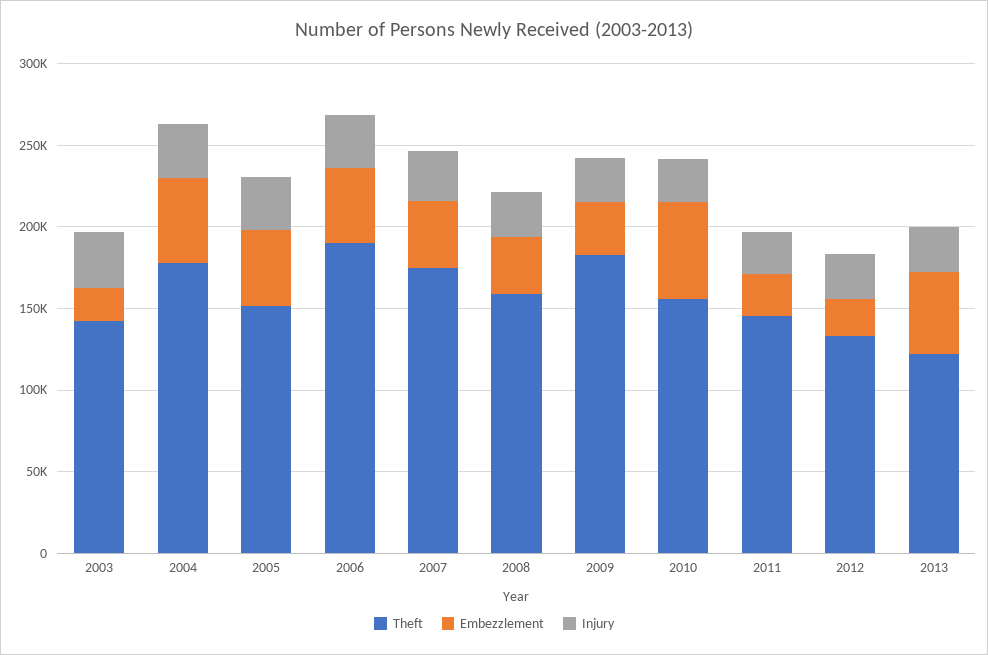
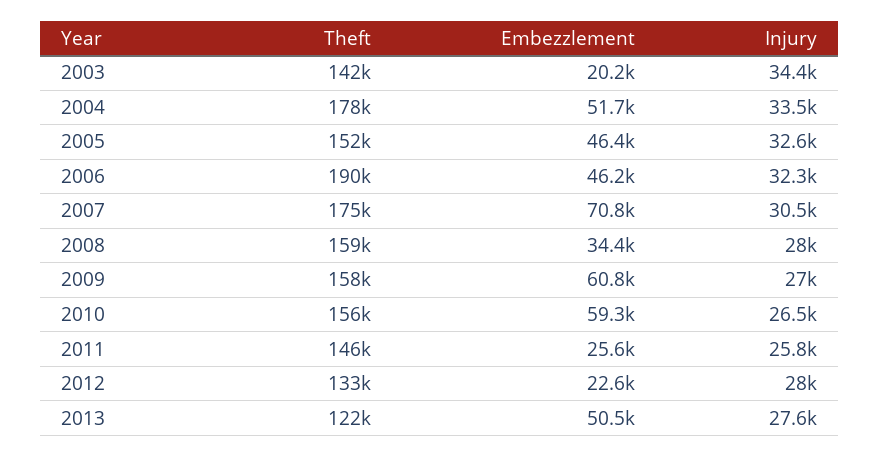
  {
    "Theft": {
      "2003": 142000,
      "2004": 178000,
      "2005": 152000,
      "2006": 190000,
      "2007": 175000,
      "2008": 159000,
-     "2009": 180000,
+     "2009": 158000,
      "2010": 156000,
      "2011": 146000,
      "2012": 133000,
      "2013": 122000
    },
    "Embezzlement": {
      "2003": 20200,
      "2004": 51700,
      "2005": 46400,
      "2006": 46200,
-     "2007": 40000,
+     "2007": 70800,
      "2008": 34400,
-     "2009": 30000,
+     "2009": 60800,
      "2010": 59300,
      "2011": 25600,
      "2012": 22600,
      "2013": 50500
    },
    "Injury": {
      "2003": 34400,
      "2004": 33500,
      "2005": 32600,
      "2006": 32300,
      "2007": 30500,
      "2008": 28000,
      "2009": 27000,
      "2010": 26500,
      "2011": 25800,
      "2012": 28000,
      "2013": 27600
    }
  }

